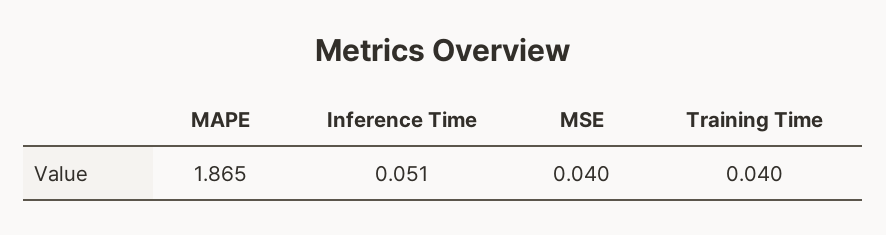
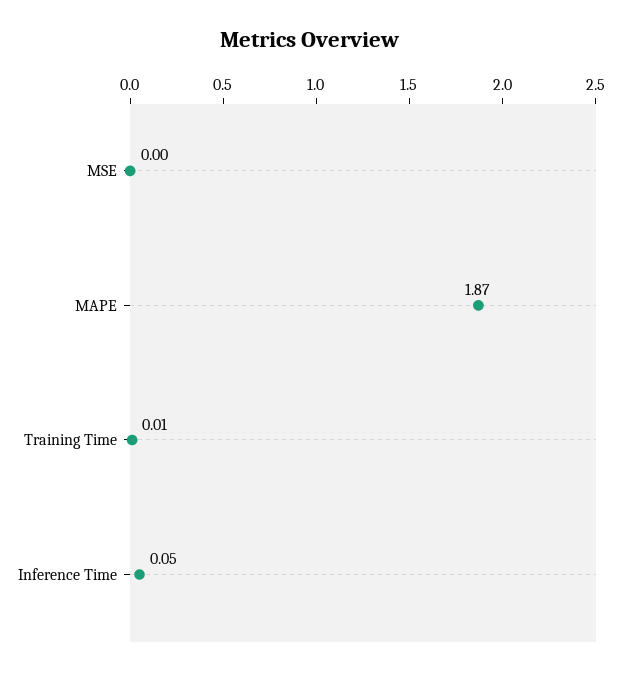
  {
    "MAPE": 1.865,
    "Inference Time": 0.051,
-   "MSE": 0.04,
+   "MSE": 0,
-   "Training Time": 0.04
+   "Training Time": 0.01
  }

